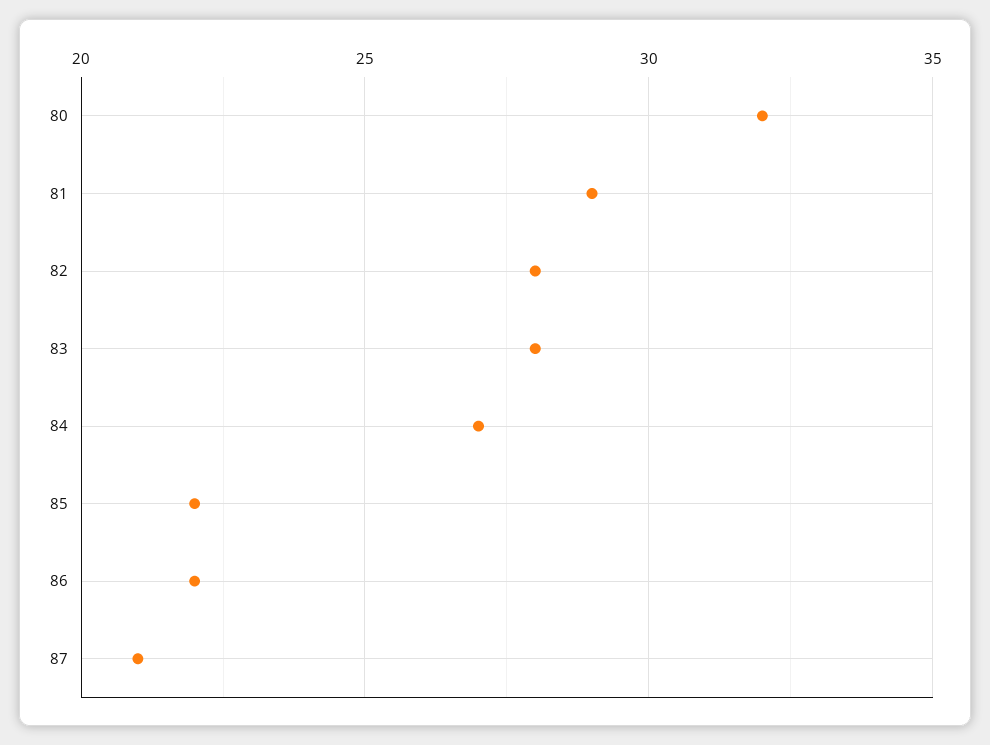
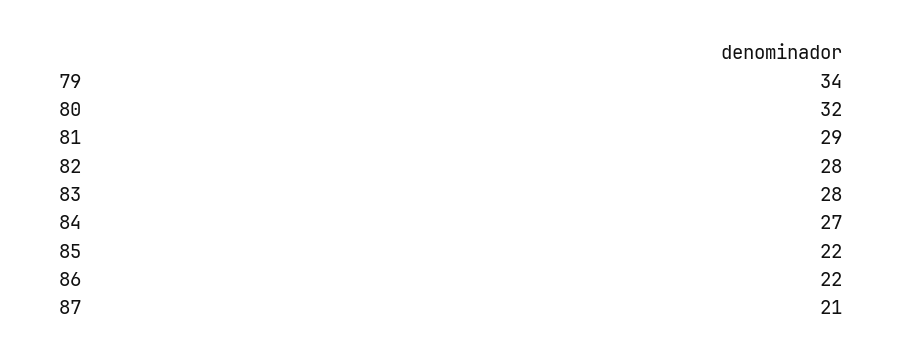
  {
    "80": 32,
    "81": 29,
    "82": 28,
    "83": 28,
    "84": 27,
    "85": 22,
    "86": 22,
-   "87": 21
+   "87": 21,
+   "79": 34
  }

